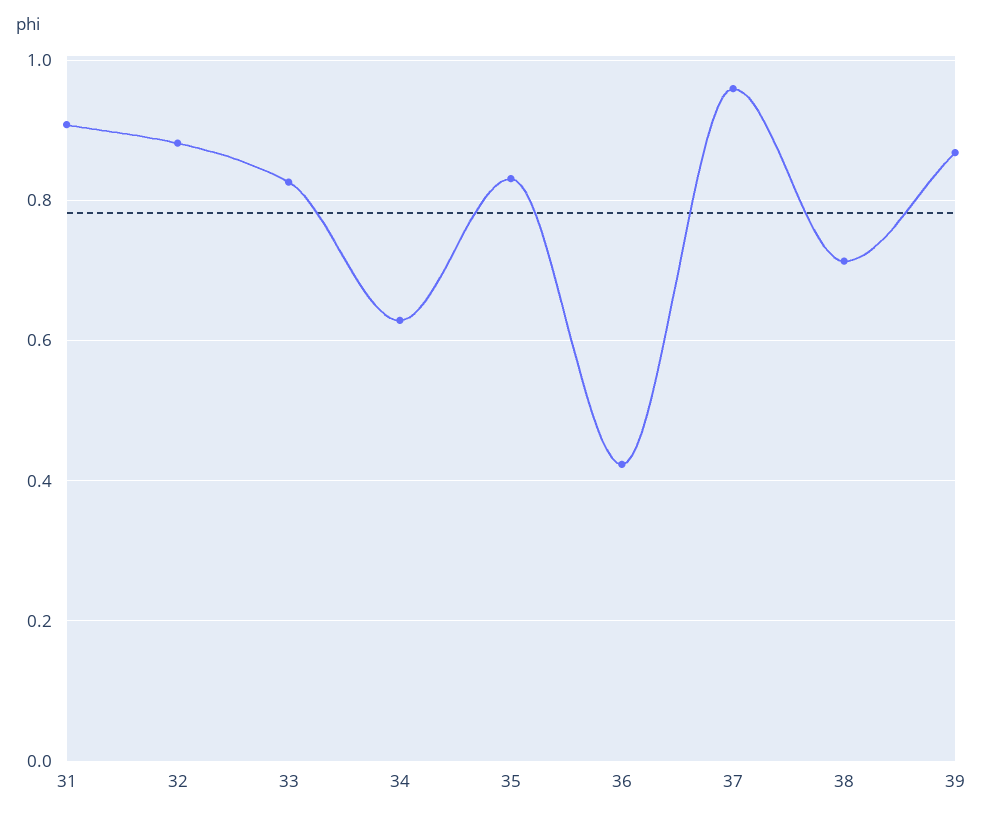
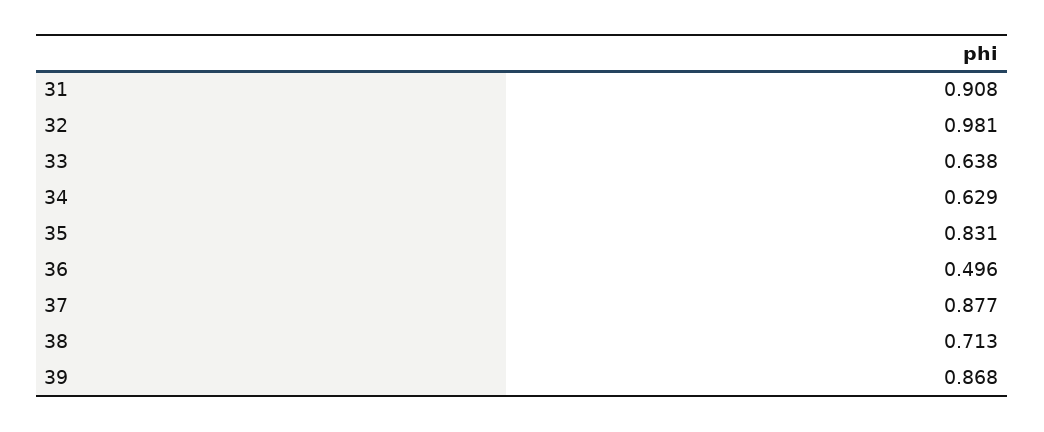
  {
    "31": 0.908,
-   "32": 0.88,
+   "32": 0.981,
-   "33": 0.82,
+   "33": 0.638,
    "34": 0.629,
    "35": 0.831,
-   "36": 0.42,
+   "36": 0.496,
-   "37": 0.96,
+   "37": 0.877,
    "38": 0.713,
    "39": 0.868
  }

